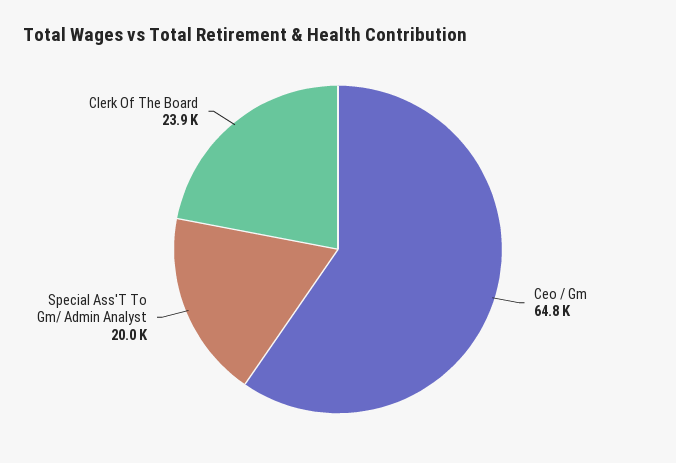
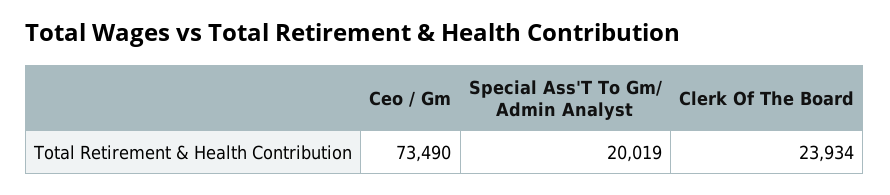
  {
-   "Ceo / Gm": 64800,
+   "Ceo / Gm": 73490,
    "Special Ass'T To Gm/ Admin Analyst": 20019,
    "Clerk Of The Board": 23934
  }

